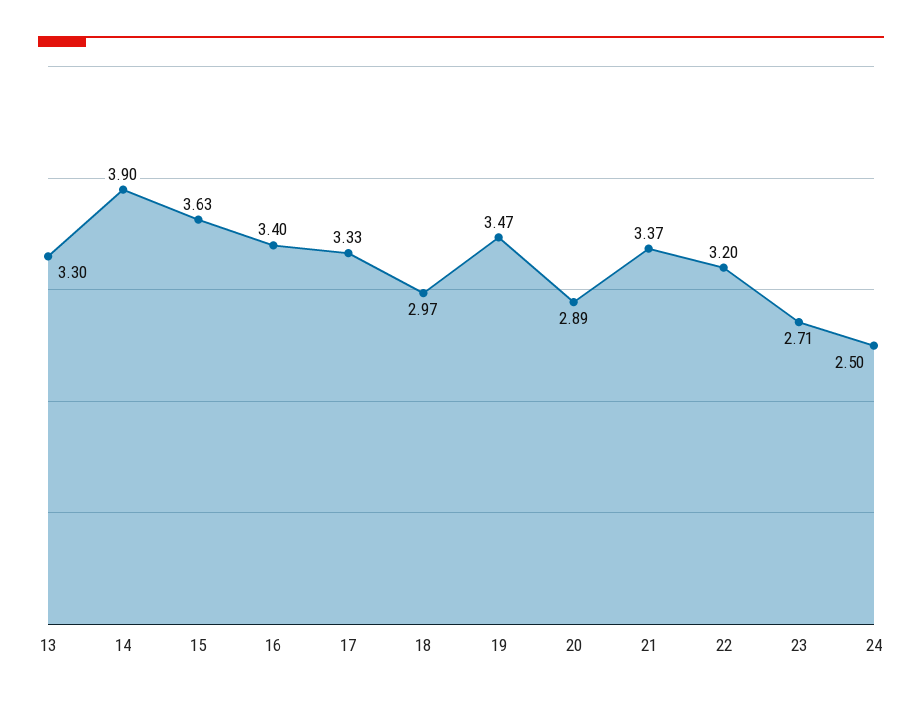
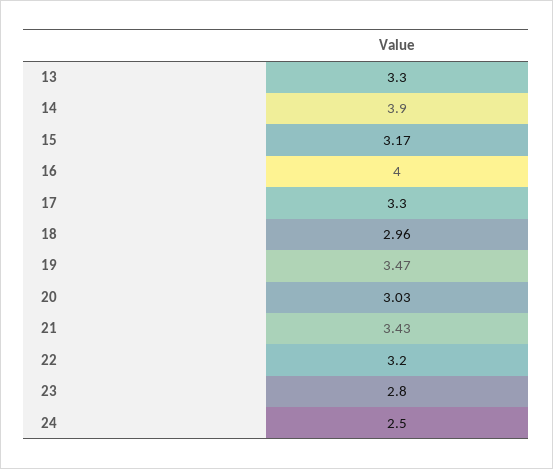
  {
    "13": 3.3,
    "14": 3.9,
-   "15": 3.63,
+   "15": 3.17,
-   "16": 3.4,
+   "16": 4,
-   "17": 3.33,
+   "17": 3.3,
-   "18": 2.97,
+   "18": 2.96,
    "19": 3.47,
-   "20": 2.89,
+   "20": 3.03,
-   "21": 3.37,
+   "21": 3.43,
    "22": 3.2,
-   "23": 2.71,
+   "23": 2.8,
    "24": 2.5
  }

